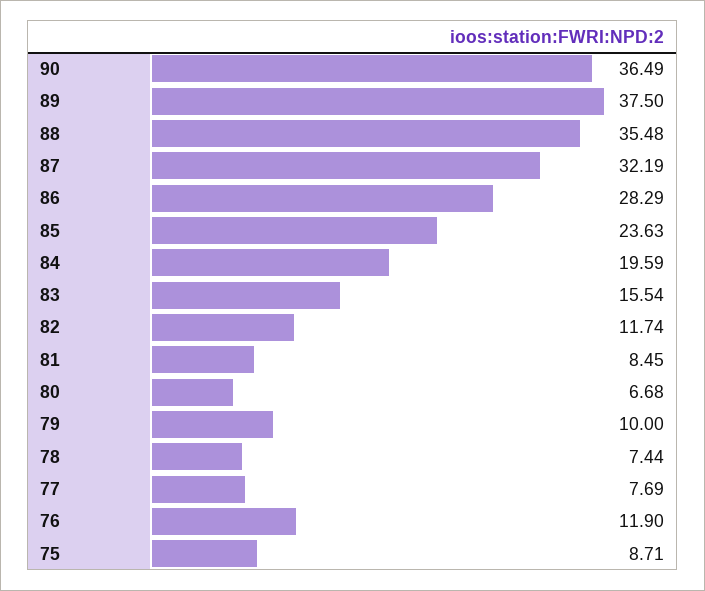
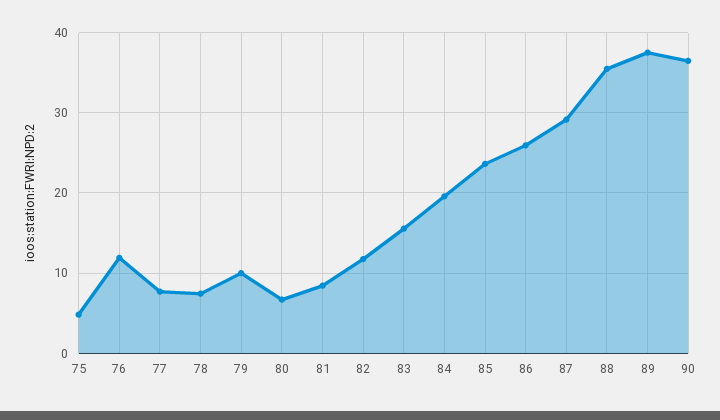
  {
    "90": 36.49,
    "89": 37.5,
    "88": 35.48,
-   "87": 32.19,
+   "87": 29,
-   "86": 28.29,
+   "86": 26,
    "85": 23.63,
    "84": 19.59,
    "83": 15.54,
    "82": 11.74,
    "81": 8.45,
    "80": 6.68,
    "79": 10,
    "78": 7.44,
    "77": 7.69,
    "76": 11.9,
-   "75": 8.71
+   "75": 5
  }

